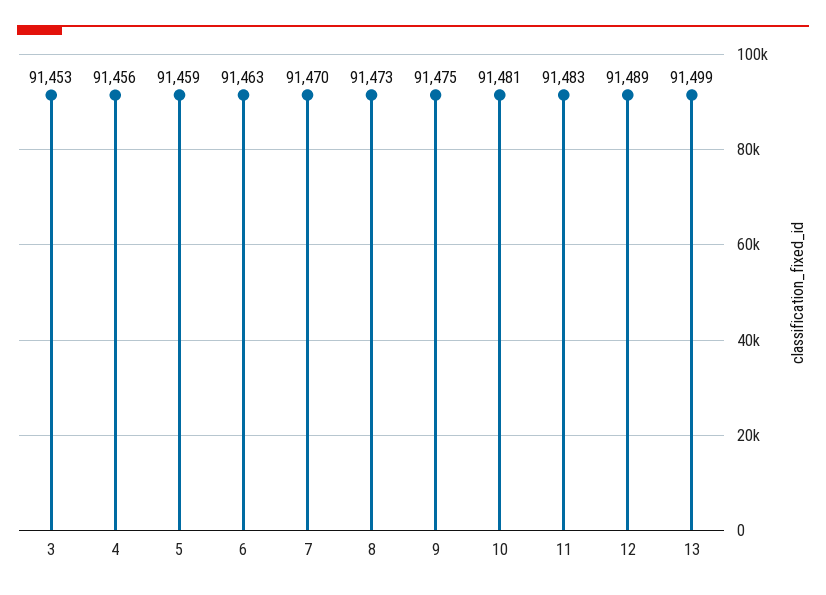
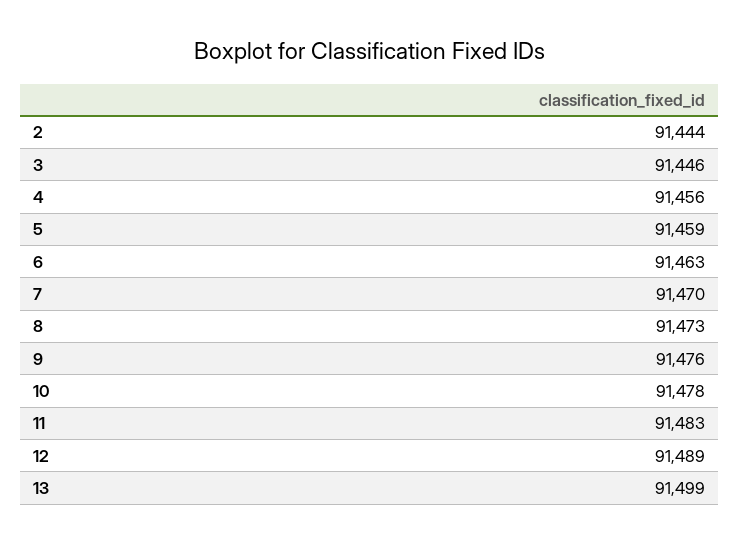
  {
-   "3": 91453,
+   "3": 91446,
    "4": 91456,
    "5": 91459,
    "6": 91463,
    "7": 91470,
    "8": 91473,
-   "9": 91475,
+   "9": 91476,
-   "10": 91481,
+   "10": 91478,
    "11": 91483,
    "12": 91489,
-   "13": 91499
+   "13": 91499,
+   "2": 91444
  }

